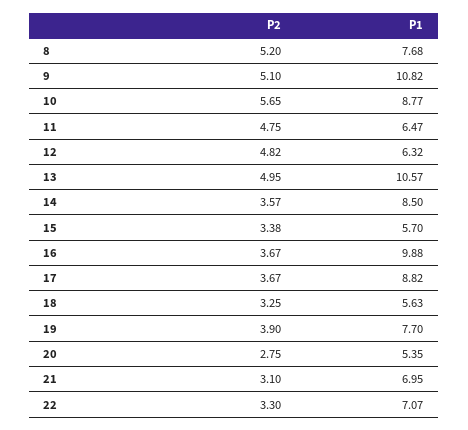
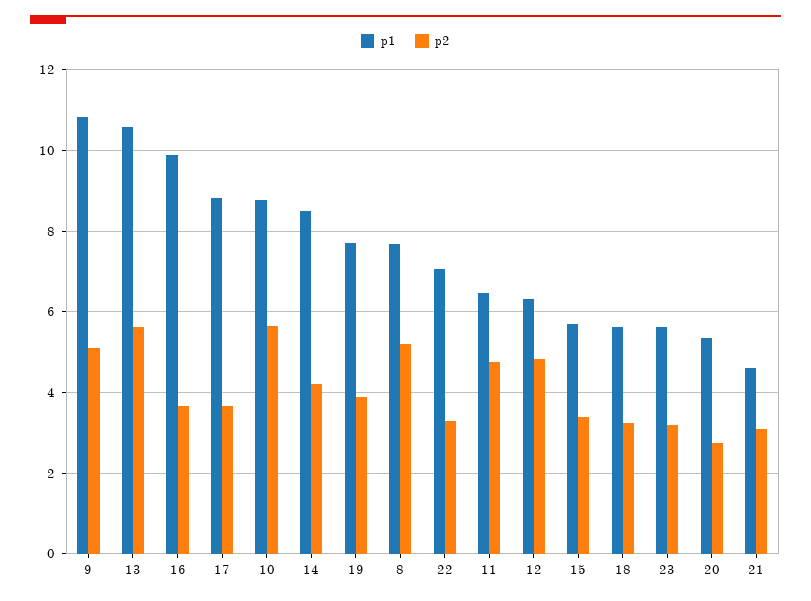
  {
    "P2": {
      "8": 5.2,
      "9": 5.1,
      "10": 5.65,
      "11": 4.75,
      "12": 4.82,
-     "13": 4.95,
+     "13": 5.6,
-     "14": 3.57,
+     "14": 4.2,
      "15": 3.38,
      "16": 3.67,
      "17": 3.67,
      "18": 3.25,
      "19": 3.9,
      "20": 2.75,
      "21": 3.1,
-     "22": 3.3
+     "22": 3.3,
+     "23": 3.2
    },
    "P1": {
      "8": 7.68,
      "9": 10.82,
      "10": 8.77,
      "11": 6.47,
      "12": 6.32,
      "13": 10.57,
      "14": 8.5,
      "15": 5.7,
      "16": 9.88,
      "17": 8.82,
      "18": 5.63,
      "19": 7.7,
      "20": 5.35,
-     "21": 6.95,
+     "21": 4.6,
-     "22": 7.07
+     "22": 7.07,
+     "23": 5.6
    }
  }

